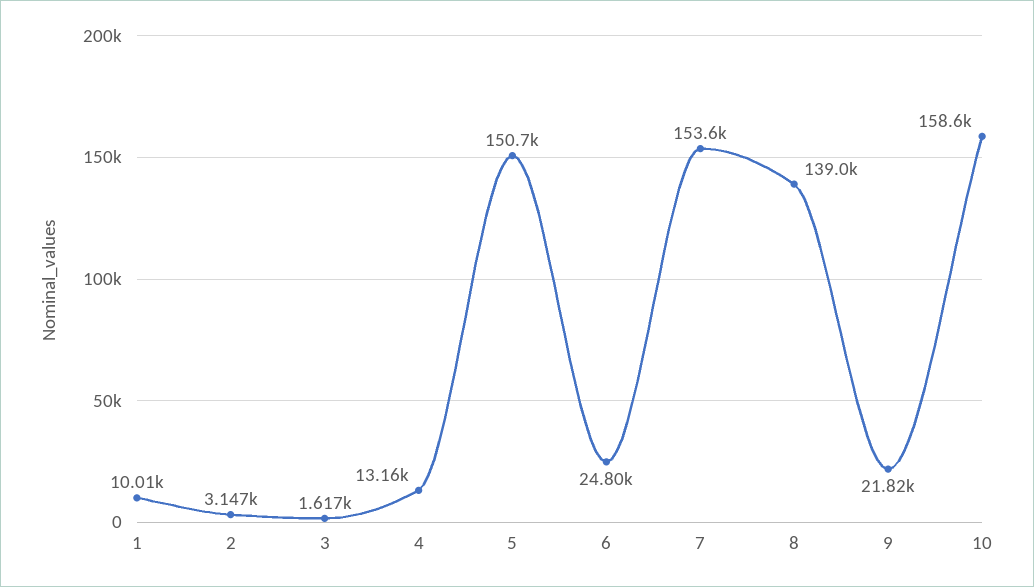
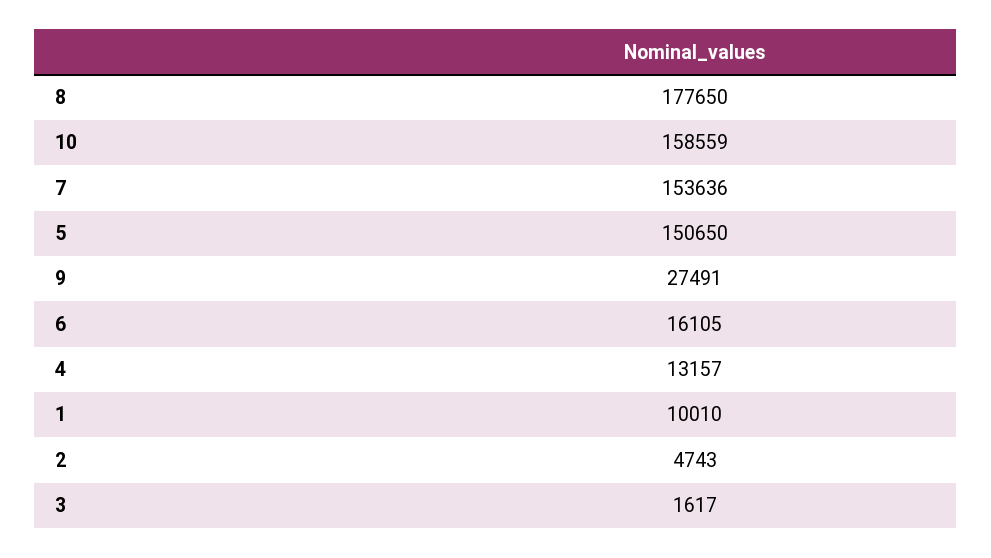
  {
    "1": 10010,
-   "2": 3147,
+   "2": 4743,
    "3": 1617,
    "4": 13157,
    "5": 150650,
-   "6": 24800,
+   "6": 16105,
    "7": 153636,
-   "8": 139000,
+   "8": 177650,
-   "9": 21820,
+   "9": 27491,
    "10": 158559
  }

